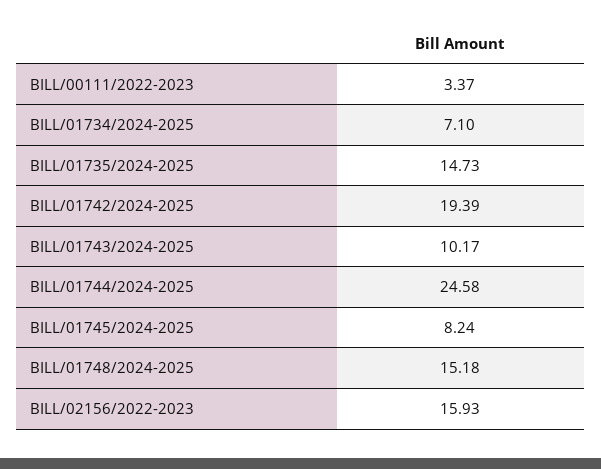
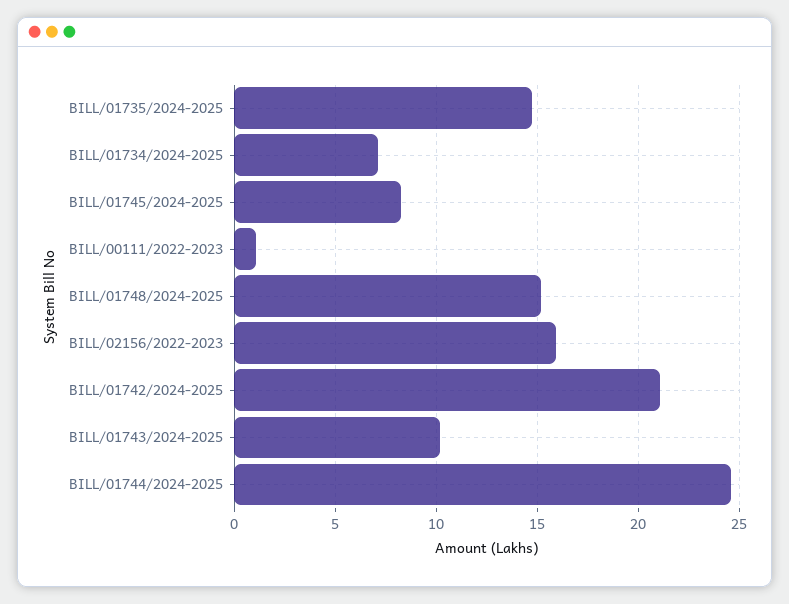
  {
-   "BILL/00111/2022-2023": 3.37,
+   "BILL/00111/2022-2023": 1,
    "BILL/01734/2024-2025": 7.1,
    "BILL/01735/2024-2025": 14.73,
-   "BILL/01742/2024-2025": 19.39,
+   "BILL/01742/2024-2025": 21,
    "BILL/01743/2024-2025": 10.17,
    "BILL/01744/2024-2025": 24.58,
    "BILL/01745/2024-2025": 8.24,
    "BILL/01748/2024-2025": 15.18,
    "BILL/02156/2022-2023": 15.93
  }

